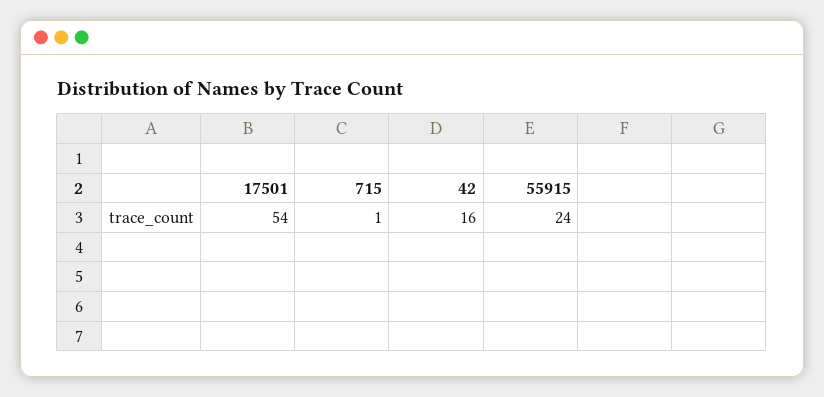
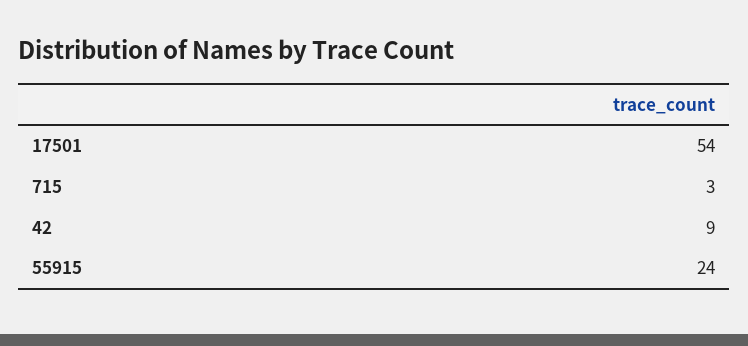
  {
    "17501": 54,
-   "715": 1,
+   "715": 3,
-   "42": 16,
+   "42": 9,
    "55915": 24
  }

